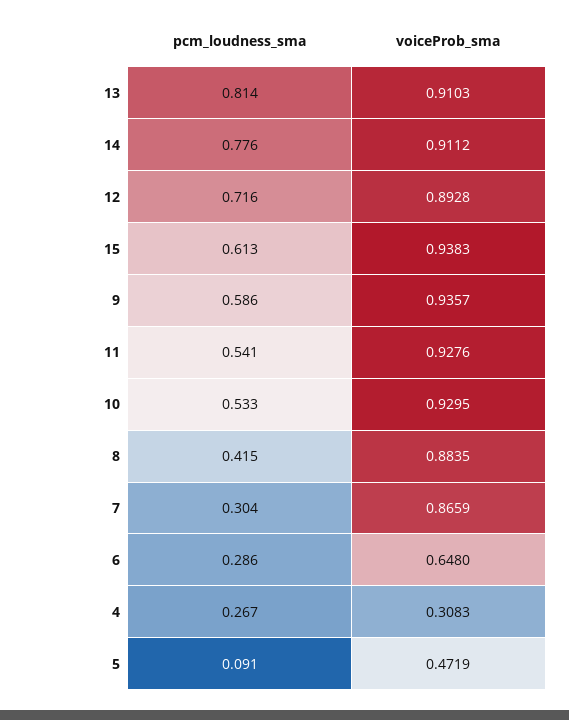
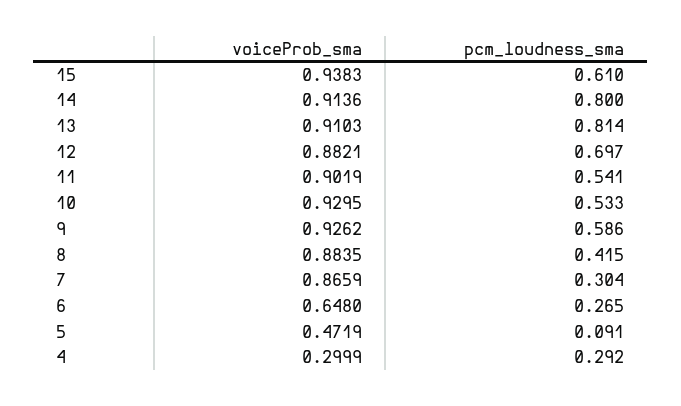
  {
    "pcm_loudness_sma": {
      "13": 0.814,
-     "14": 0.776,
+     "14": 0.8,
-     "12": 0.716,
+     "12": 0.697,
-     "15": 0.613,
+     "15": 0.61,
      "9": 0.586,
      "11": 0.541,
      "10": 0.533,
      "8": 0.415,
      "7": 0.304,
-     "6": 0.286,
+     "6": 0.265,
-     "4": 0.267,
+     "4": 0.292,
      "5": 0.091
    },
    "voiceProb_sma": {
      "13": 0.9103,
-     "14": 0.9112,
+     "14": 0.9136,
-     "12": 0.8928,
+     "12": 0.8821,
      "15": 0.9383,
-     "9": 0.9357,
+     "9": 0.9262,
-     "11": 0.9276,
+     "11": 0.9019,
      "10": 0.9295,
      "8": 0.8835,
      "7": 0.8659,
      "6": 0.648,
-     "4": 0.3083,
+     "4": 0.2999,
      "5": 0.4719
    }
  }

